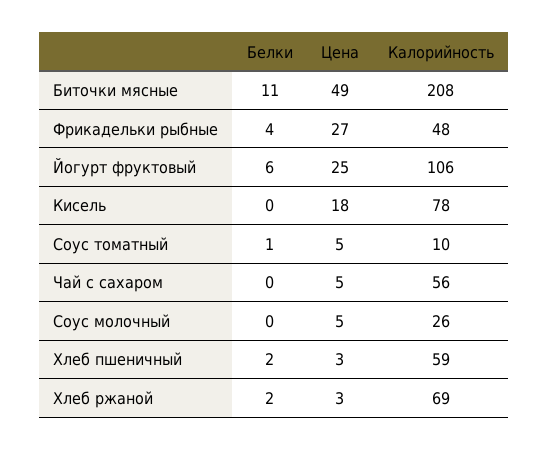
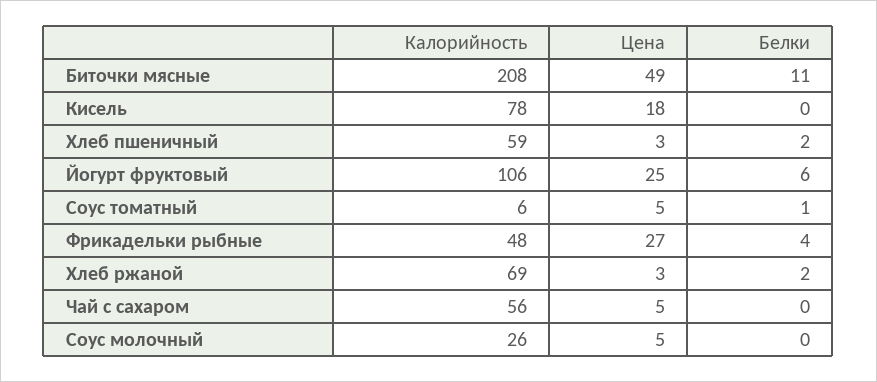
  {
    "Белки": {
      "Биточки мясные": 11,
      "Фрикадельки рыбные": 4,
      "Йогурт фруктовый": 6,
      "Кисель": 0,
      "Соус томатный": 1,
      "Чай с сахаром": 0,
      "Соус молочный": 0,
      "Хлеб пшеничный": 2,
      "Хлеб ржаной": 2
    },
    "Цена": {
      "Биточки мясные": 49,
      "Фрикадельки рыбные": 27,
      "Йогурт фруктовый": 25,
      "Кисель": 18,
      "Соус томатный": 5,
      "Чай с сахаром": 5,
      "Соус молочный": 5,
      "Хлеб пшеничный": 3,
      "Хлеб ржаной": 3
    },
    "Калорийность": {
      "Биточки мясные": 208,
      "Фрикадельки рыбные": 48,
      "Йогурт фруктовый": 106,
      "Кисель": 78,
-     "Соус томатный": 10,
+     "Соус томатный": 6,
      "Чай с сахаром": 56,
      "Соус молочный": 26,
      "Хлеб пшеничный": 59,
      "Хлеб ржаной": 69
    }
  }

